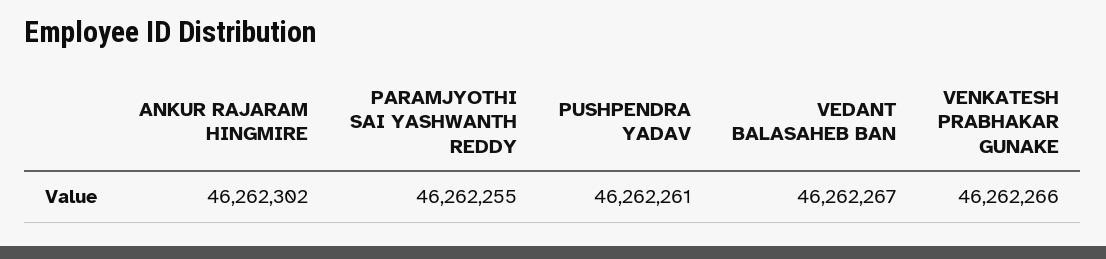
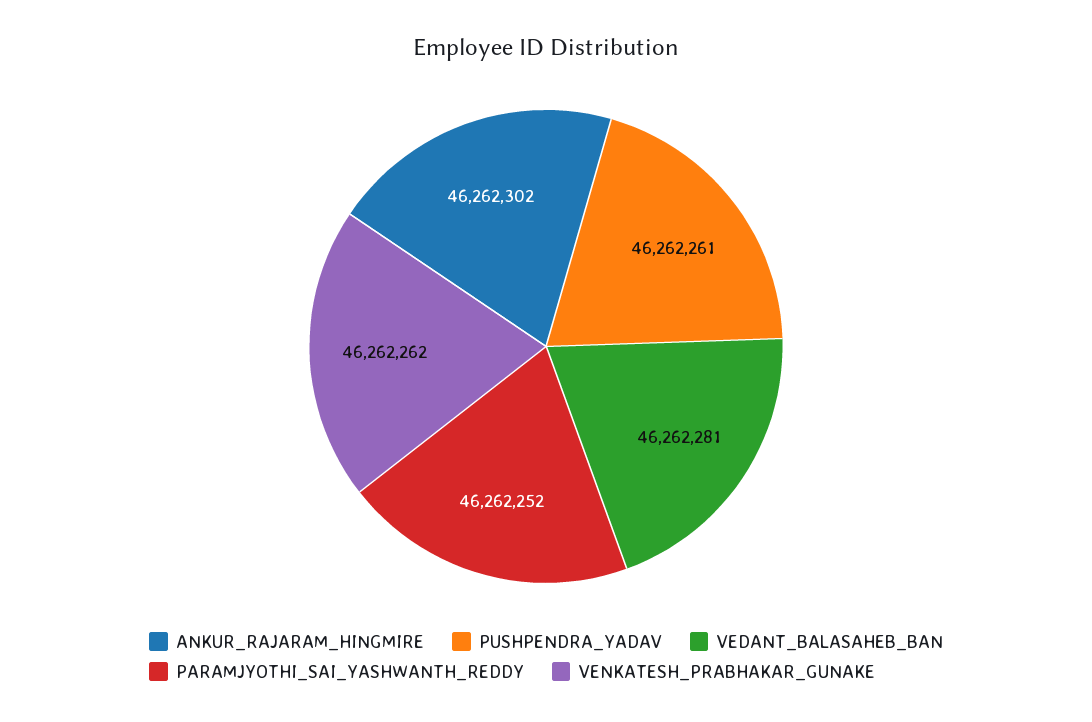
  {
    "ANKUR RAJARAM HINGMIRE": 46262302,
-   "PARAMJYOTHI SAI YASHWANTH REDDY": 46262255,
+   "PARAMJYOTHI SAI YASHWANTH REDDY": 46262252,
    "PUSHPENDRA YADAV": 46262261,
-   "VEDANT BALASAHEB BAN": 46262267,
+   "VEDANT BALASAHEB BAN": 46262281,
-   "VENKATESH PRABHAKAR GUNAKE": 46262266
+   "VENKATESH PRABHAKAR GUNAKE": 46262262
  }

